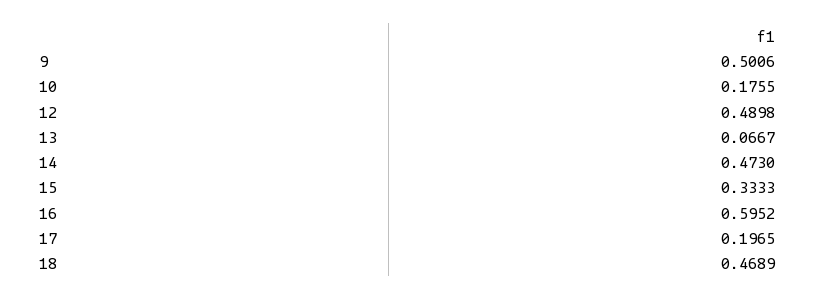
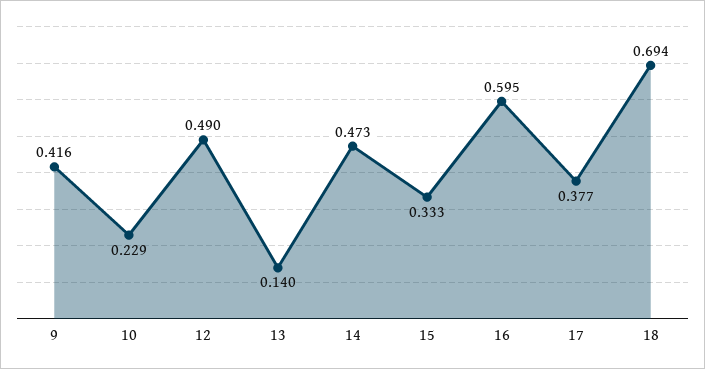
  {
-   "9": 0.5006,
+   "9": 0.416,
-   "10": 0.1755,
+   "10": 0.229,
    "12": 0.4898,
-   "13": 0.0667,
+   "13": 0.14,
    "14": 0.473,
    "15": 0.3333,
    "16": 0.5952,
-   "17": 0.1965,
+   "17": 0.377,
-   "18": 0.4689
+   "18": 0.694
  }

